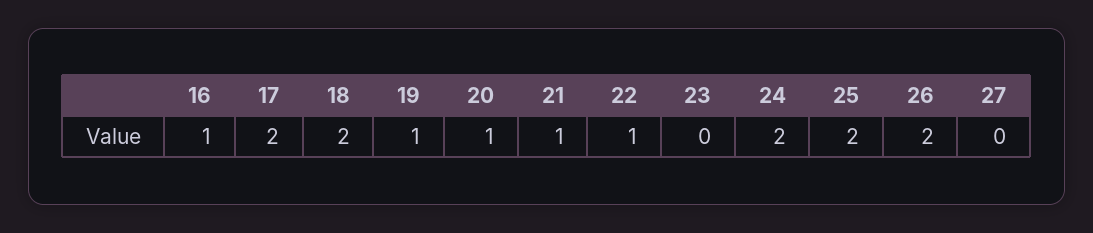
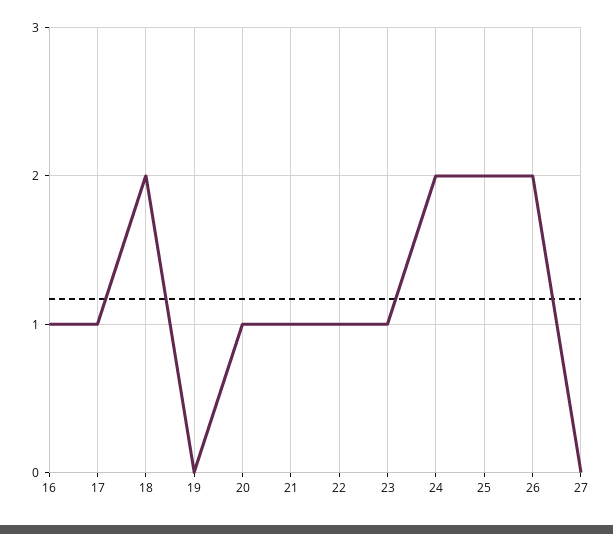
  {
    "16": 1,
-   "17": 2,
+   "17": 1,
    "18": 2,
-   "19": 1,
+   "19": 0,
    "20": 1,
    "21": 1,
    "22": 1,
-   "23": 0,
+   "23": 1,
    "24": 2,
    "25": 2,
    "26": 2,
    "27": 0
  }

